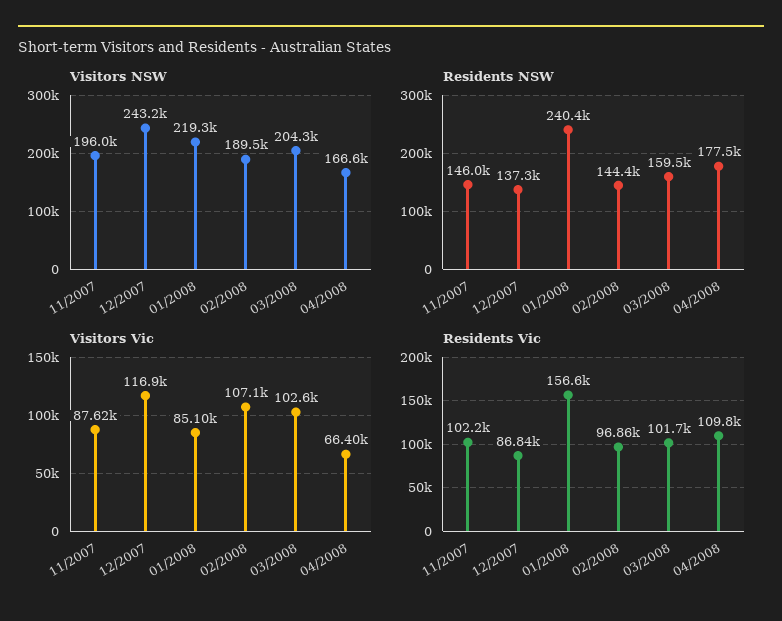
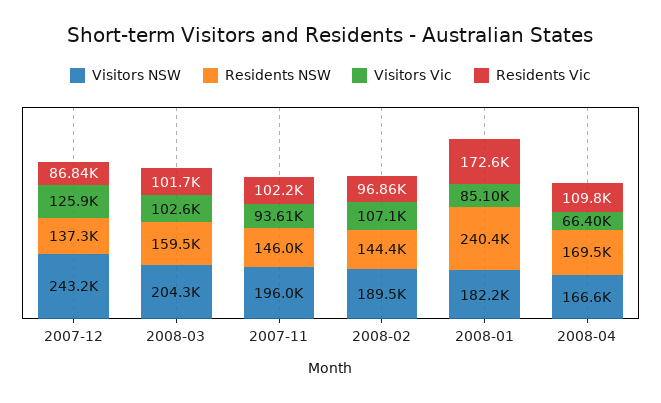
  {
    "Visitors NSW": {
      "11/2007": 196000,
      "12/2007": 243200,
-     "01/2008": 219300,
+     "01/2008": 182200,
      "02/2008": 189500,
      "03/2008": 204300,
      "04/2008": 166600
    },
    "Residents NSW": {
      "11/2007": 146000,
      "12/2007": 137300,
      "01/2008": 240400,
      "02/2008": 144400,
      "03/2008": 159500,
-     "04/2008": 177500
+     "04/2008": 169500
    },
    "Visitors Vic": {
-     "11/2007": 87620,
+     "11/2007": 93610,
-     "12/2007": 116900,
+     "12/2007": 125900,
      "01/2008": 85100,
      "02/2008": 107100,
      "03/2008": 102600,
      "04/2008": 66400
    },
    "Residents Vic": {
      "11/2007": 102200,
      "12/2007": 86840,
-     "01/2008": 156600,
+     "01/2008": 172600,
      "02/2008": 96860,
      "03/2008": 101700,
      "04/2008": 109800
    }
  }

